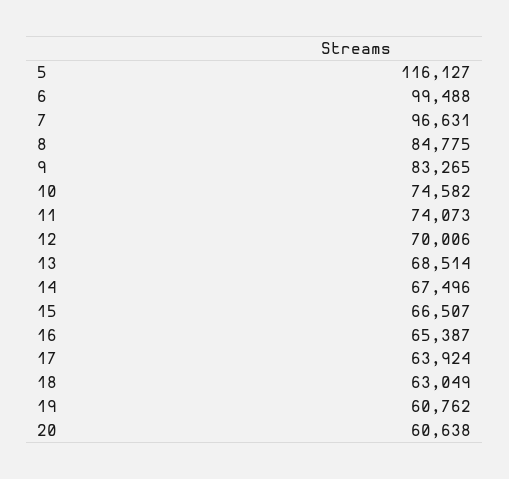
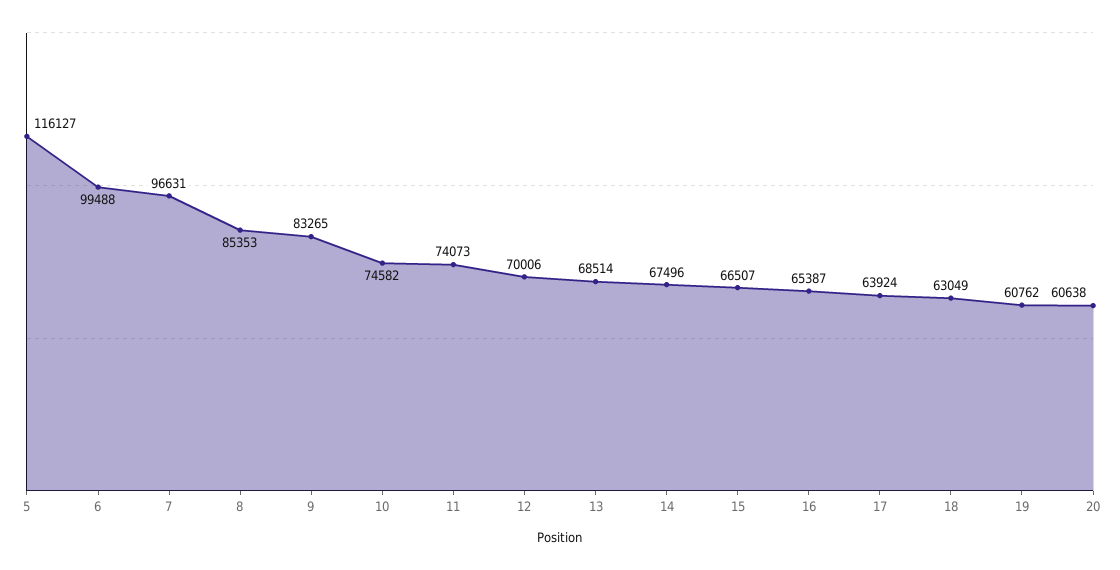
  {
    "5": 116127,
    "6": 99488,
    "7": 96631,
-   "8": 84775,
+   "8": 85353,
    "9": 83265,
    "10": 74582,
    "11": 74073,
    "12": 70006,
    "13": 68514,
    "14": 67496,
    "15": 66507,
    "16": 65387,
    "17": 63924,
    "18": 63049,
    "19": 60762,
    "20": 60638
  }

